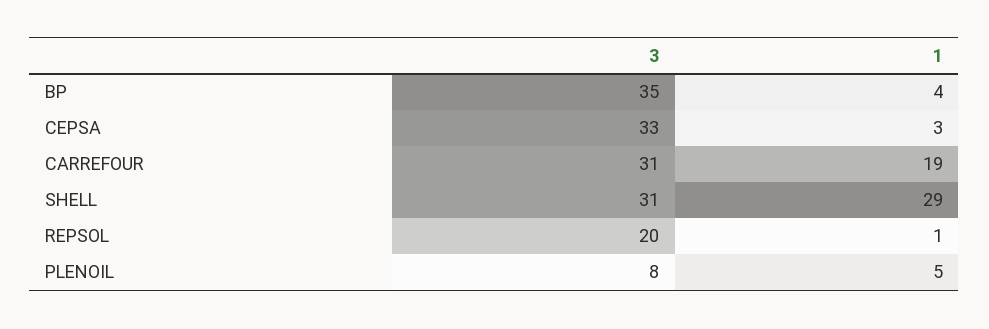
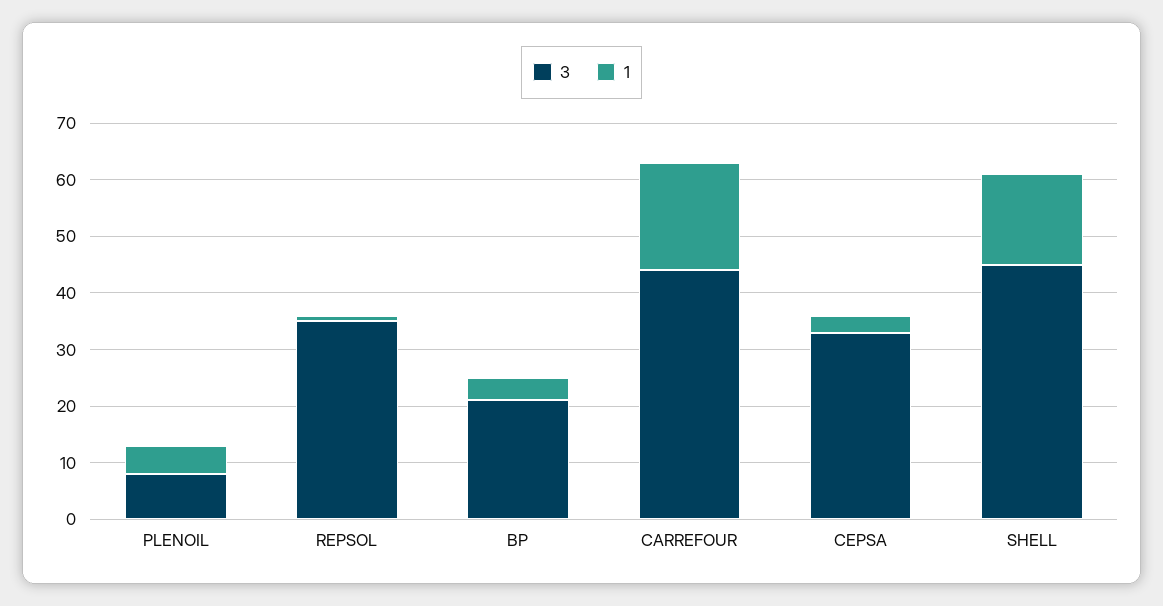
  {
    "3": {
-     "BP": 35,
+     "BP": 20,
      "CEPSA": 33,
-     "CARREFOUR": 31,
+     "CARREFOUR": 45,
-     "SHELL": 31,
+     "SHELL": 45,
-     "REPSOL": 20,
+     "REPSOL": 35,
      "PLENOIL": 8
    },
    "1": {
      "BP": 4,
      "CEPSA": 3,
      "CARREFOUR": 19,
-     "SHELL": 29,
+     "SHELL": 15,
      "REPSOL": 1,
      "PLENOIL": 5
    }
  }

